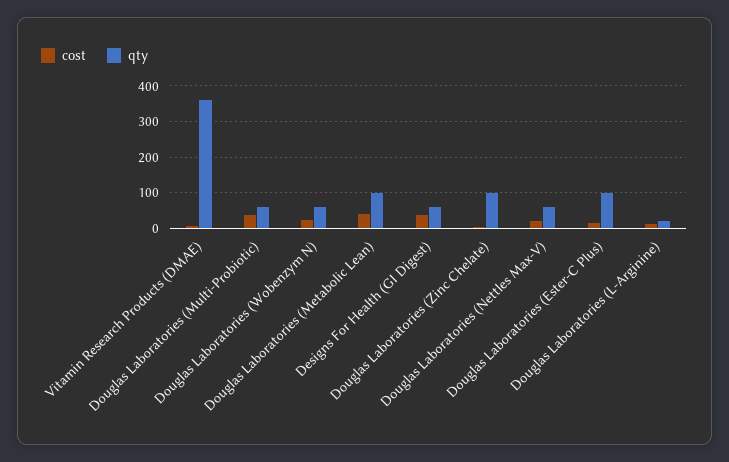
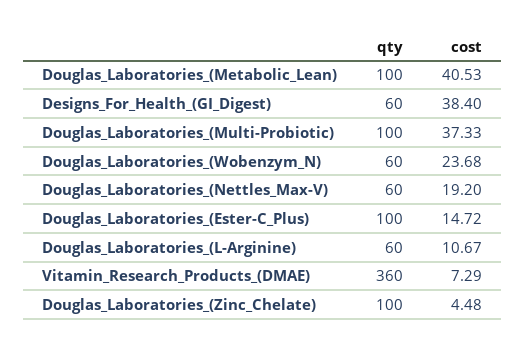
  {
    "cost": {
      "Vitamin Research Products (DMAE)": 7.29,
      "Douglas Laboratories (Multi-Probiotic)": 37.33,
      "Douglas Laboratories (Wobenzym N)": 23.68,
      "Douglas Laboratories (Metabolic Lean)": 40.53,
      "Designs For Health (GI Digest)": 38.4,
      "Douglas Laboratories (Zinc Chelate)": 4.48,
      "Douglas Laboratories (Nettles Max-V)": 19.2,
      "Douglas Laboratories (Ester-C Plus)": 14.72,
      "Douglas Laboratories (L-Arginine)": 10.67
    },
    "qty": {
      "Vitamin Research Products (DMAE)": 360,
-     "Douglas Laboratories (Multi-Probiotic)": 60,
+     "Douglas Laboratories (Multi-Probiotic)": 100,
      "Douglas Laboratories (Wobenzym N)": 60,
      "Douglas Laboratories (Metabolic Lean)": 100,
      "Designs For Health (GI Digest)": 60,
      "Douglas Laboratories (Zinc Chelate)": 100,
      "Douglas Laboratories (Nettles Max-V)": 60,
      "Douglas Laboratories (Ester-C Plus)": 100,
-     "Douglas Laboratories (L-Arginine)": 20
+     "Douglas Laboratories (L-Arginine)": 60
    }
  }

